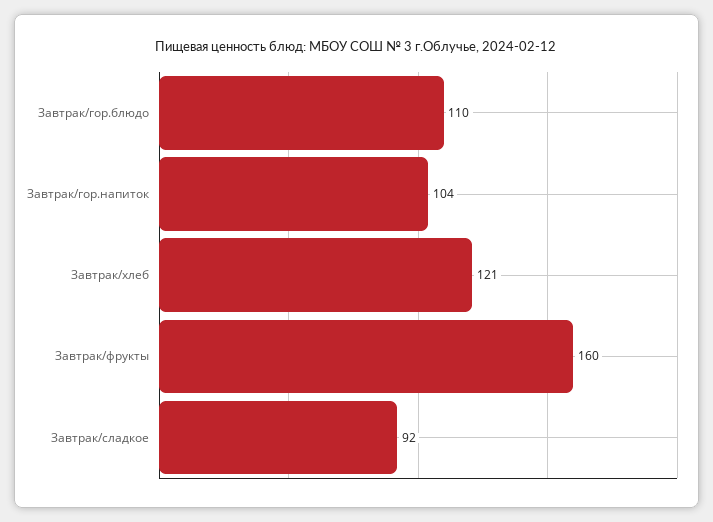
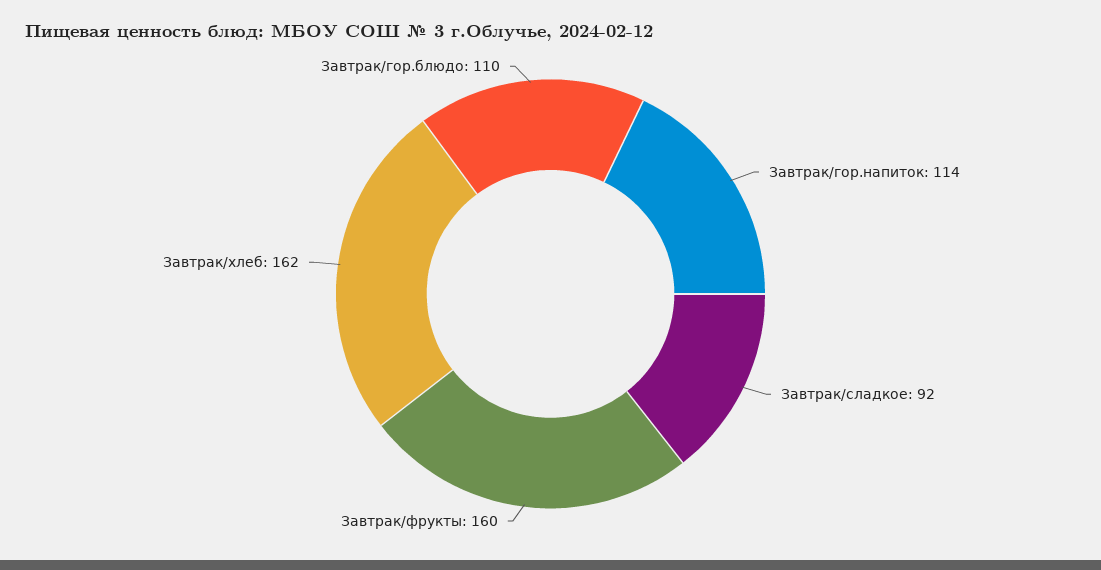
  {
    "Завтрак/гор.блюдо": 110,
-   "Завтрак/гор.напиток": 104,
+   "Завтрак/гор.напиток": 114,
-   "Завтрак/хлеб": 121,
+   "Завтрак/хлеб": 162,
    "Завтрак/фрукты": 160,
    "Завтрак/сладкое": 92
  }

